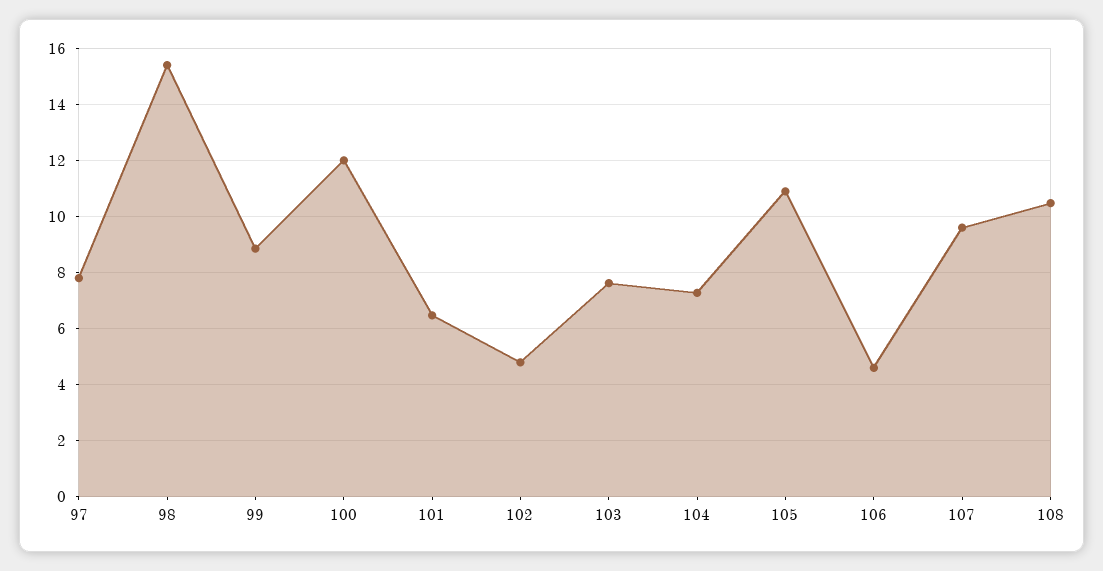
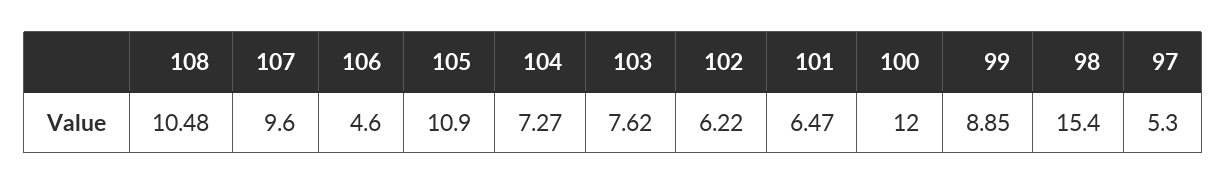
  {
-   "97": 7.75,
+   "97": 5.3,
    "98": 15.4,
    "99": 8.85,
    "100": 12,
    "101": 6.47,
-   "102": 4.75,
+   "102": 6.22,
    "103": 7.62,
    "104": 7.27,
    "105": 10.9,
    "106": 4.6,
    "107": 9.6,
    "108": 10.48
  }

